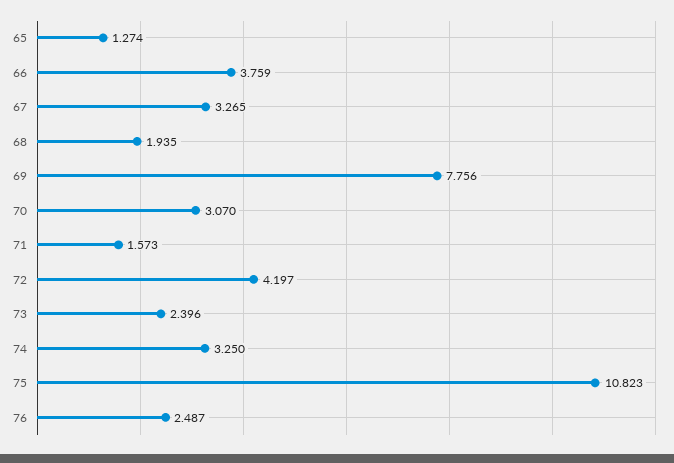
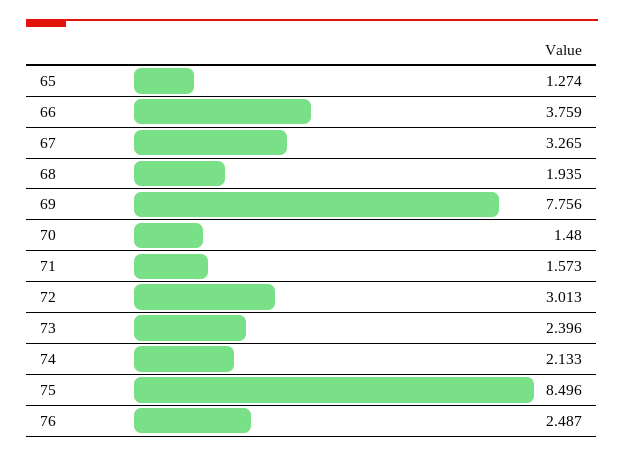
  {
    "65": 1.274,
    "66": 3.759,
    "67": 3.265,
    "68": 1.935,
    "69": 7.756,
-   "70": 3.07,
+   "70": 1.48,
    "71": 1.573,
-   "72": 4.197,
+   "72": 3.013,
    "73": 2.396,
-   "74": 3.25,
+   "74": 2.133,
-   "75": 10.823,
+   "75": 8.496,
    "76": 2.487
  }

